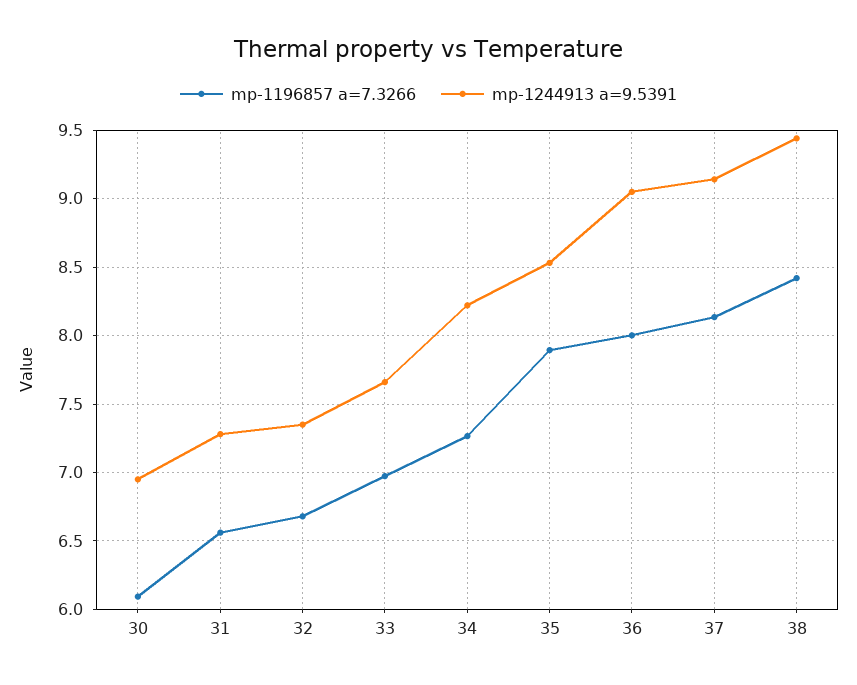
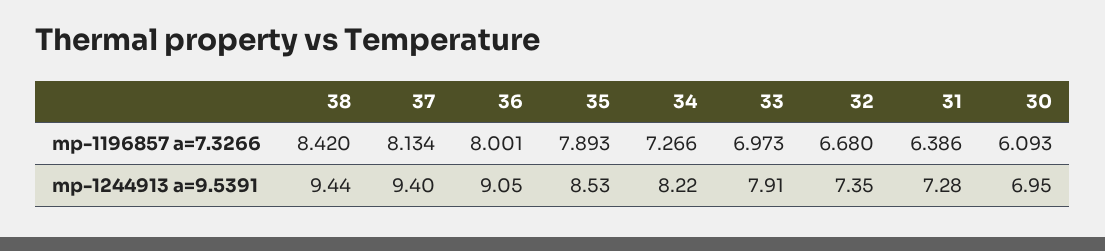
  {
    "mp-1196857 a=7.3266": {
      "30": 6.093,
-     "31": 6.55,
+     "31": 6.386,
      "32": 6.68,
      "33": 6.973,
      "34": 7.266,
      "35": 7.893,
      "36": 8.001,
      "37": 8.134,
      "38": 8.42
    },
    "mp-1244913 a=9.5391": {
      "30": 6.95,
      "31": 7.28,
      "32": 7.35,
-     "33": 7.65,
+     "33": 7.91,
      "34": 8.22,
      "35": 8.53,
      "36": 9.05,
-     "37": 9.15,
+     "37": 9.4,
      "38": 9.44
    }
  }

